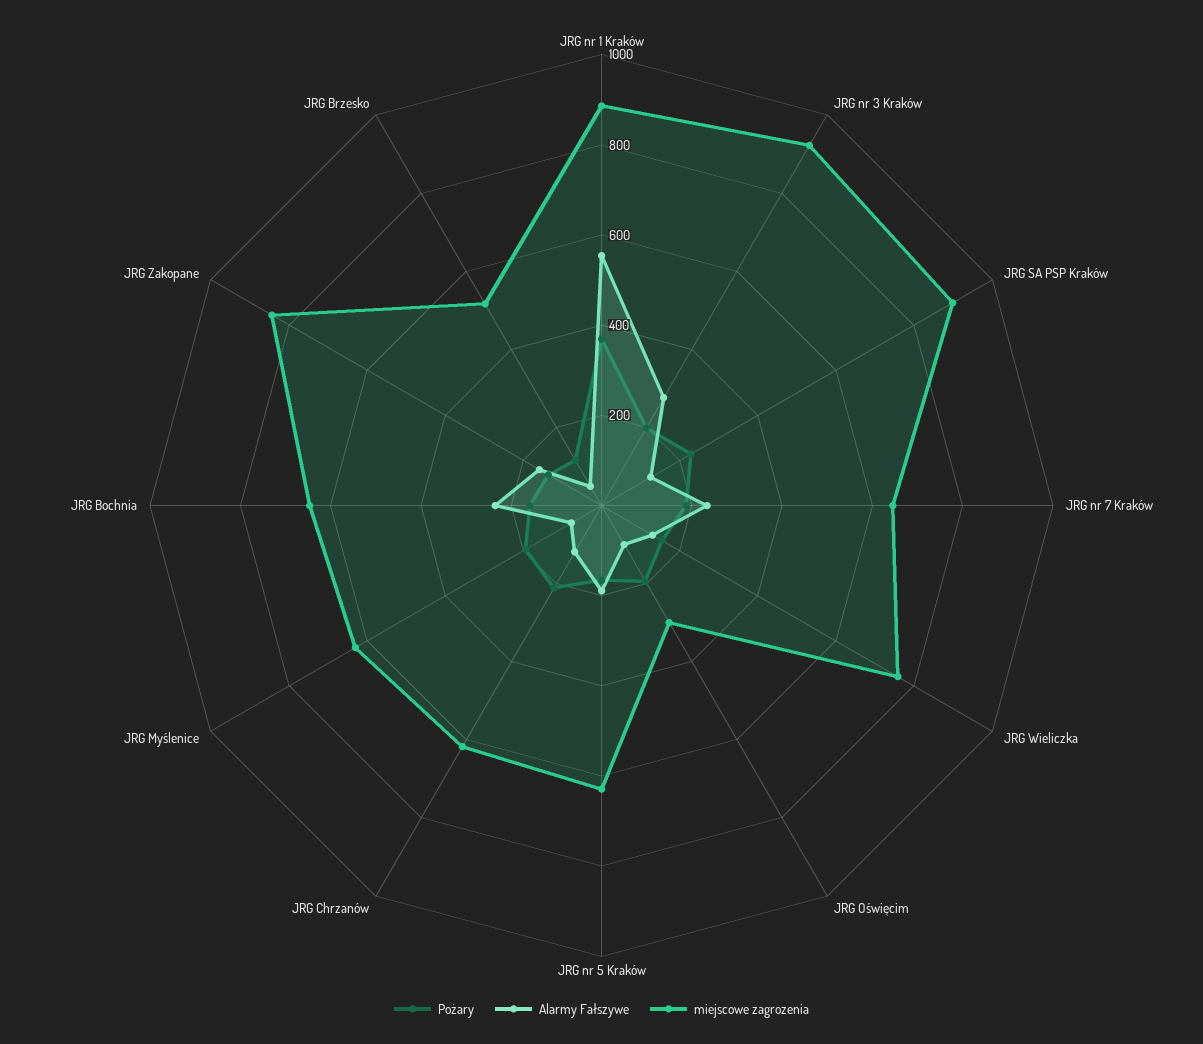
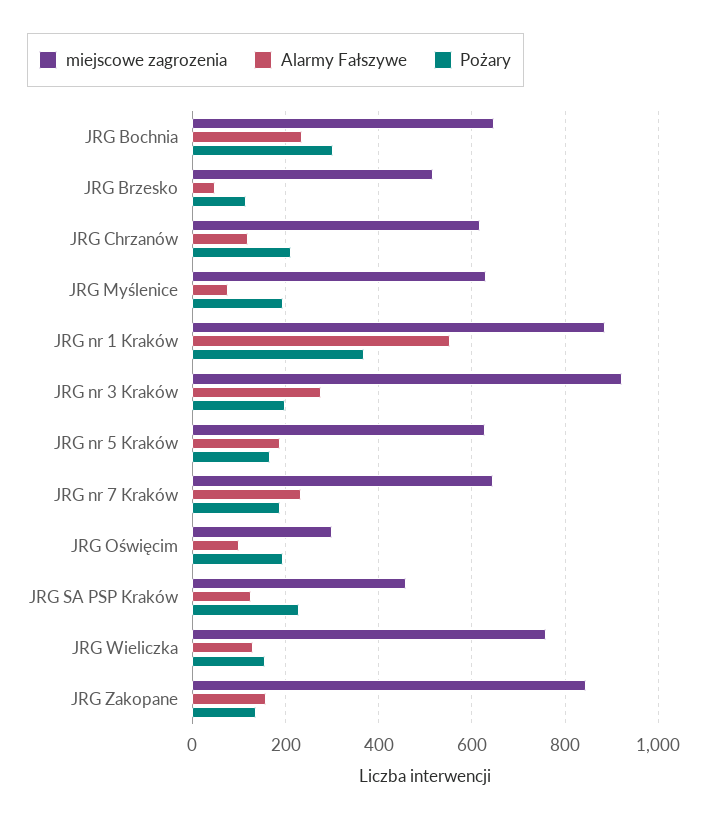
  {
    "Pożary": {
      "JRG nr 1 Kraków": 360,
      "JRG nr 3 Kraków": 200,
      "JRG SA PSP Kraków": 220,
      "JRG nr 7 Kraków": 180,
      "JRG Wieliczka": 160,
      "JRG Oświęcim": 200,
      "JRG nr 5 Kraków": 160,
      "JRG Chrzanów": 220,
      "JRG Myślenice": 200,
-     "JRG Bochnia": 150,
+     "JRG Bochnia": 300,
      "JRG Zakopane": 140,
      "JRG Brzesko": 120
    },
    "Alarmy Fałszywe": {
      "JRG nr 1 Kraków": 560,
      "JRG nr 3 Kraków": 280,
      "JRG SA PSP Kraków": 120,
      "JRG nr 7 Kraków": 240,
      "JRG Wieliczka": 140,
      "JRG Oświęcim": 100,
      "JRG nr 5 Kraków": 180,
      "JRG Chrzanów": 120,
      "JRG Myślenice": 80,
      "JRG Bochnia": 240,
      "JRG Zakopane": 160,
      "JRG Brzesko": 40
    },
    "miejscowe zagrozenia": {
      "JRG nr 1 Kraków": 880,
      "JRG nr 3 Kraków": 920,
-     "JRG SA PSP Kraków": 900,
+     "JRG SA PSP Kraków": 460,
      "JRG nr 7 Kraków": 640,
      "JRG Wieliczka": 760,
      "JRG Oświęcim": 300,
      "JRG nr 5 Kraków": 620,
      "JRG Chrzanów": 620,
      "JRG Myślenice": 640,
      "JRG Bochnia": 640,
      "JRG Zakopane": 840,
      "JRG Brzesko": 520
    }
  }

